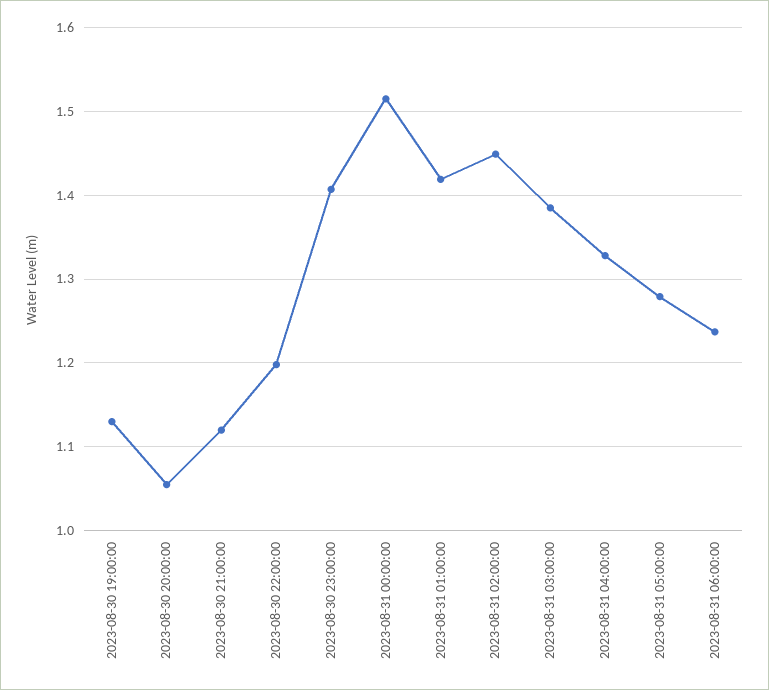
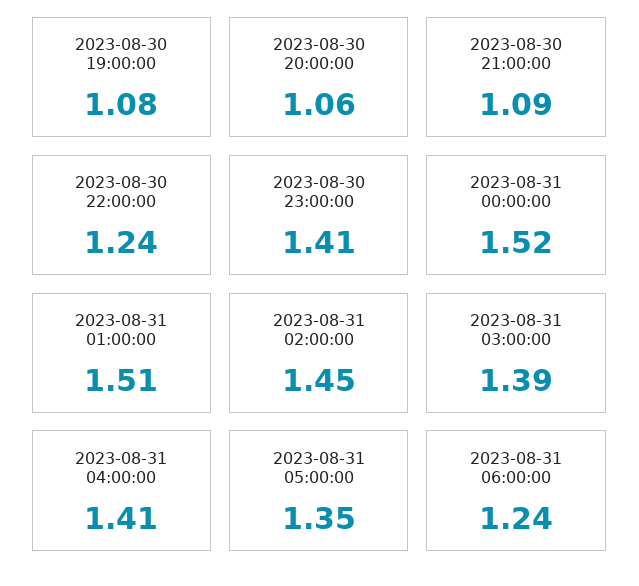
  {
-   "2023-08-30 19:00:00": 1.13,
+   "2023-08-30 19:00:00": 1.08,
    "2023-08-30 20:00:00": 1.06,
-   "2023-08-30 21:00:00": 1.12,
+   "2023-08-30 21:00:00": 1.09,
-   "2023-08-30 22:00:00": 1.2,
+   "2023-08-30 22:00:00": 1.24,
    "2023-08-30 23:00:00": 1.41,
    "2023-08-31 00:00:00": 1.52,
-   "2023-08-31 01:00:00": 1.42,
+   "2023-08-31 01:00:00": 1.51,
    "2023-08-31 02:00:00": 1.45,
    "2023-08-31 03:00:00": 1.39,
-   "2023-08-31 04:00:00": 1.33,
+   "2023-08-31 04:00:00": 1.41,
-   "2023-08-31 05:00:00": 1.28,
+   "2023-08-31 05:00:00": 1.35,
    "2023-08-31 06:00:00": 1.24
  }

